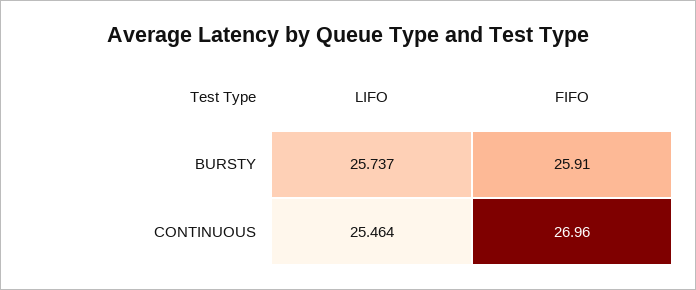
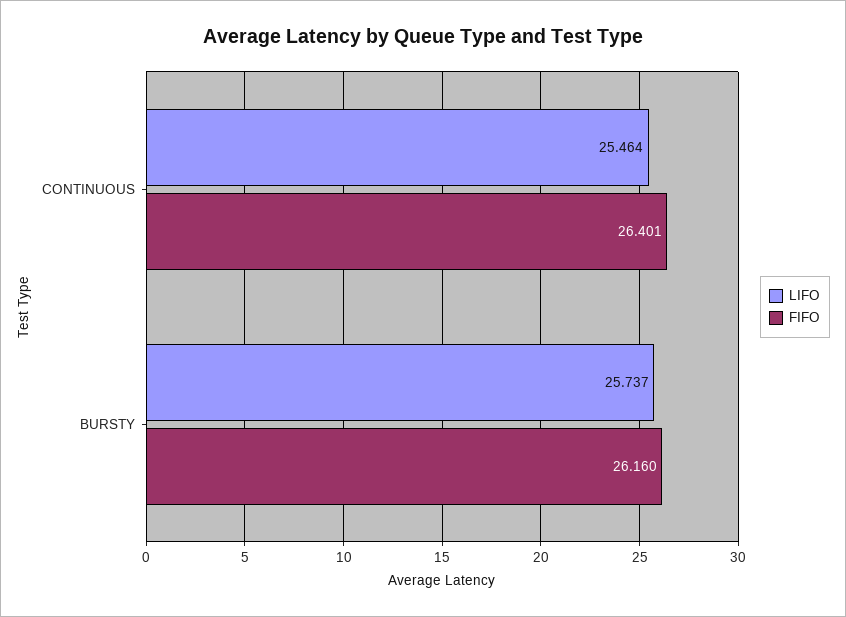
  {
    "LIFO": {
      "BURSTY": 25.737,
      "CONTINUOUS": 25.464
    },
    "FIFO": {
-     "BURSTY": 25.91,
+     "BURSTY": 26.16,
-     "CONTINUOUS": 26.96
+     "CONTINUOUS": 26.401
    }
  }

